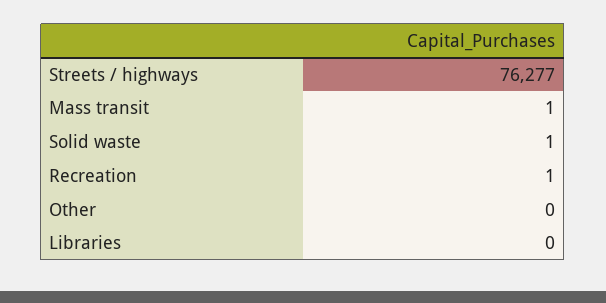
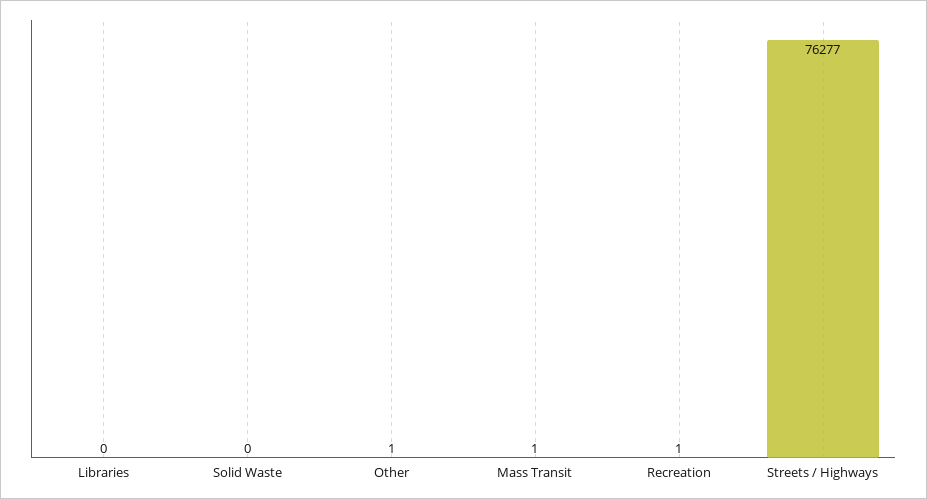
  {
    "Streets / highways": 76277,
    "Mass transit": 1,
-   "Solid waste": 1,
+   "Solid waste": 0,
    "Recreation": 1,
-   "Other": 0,
+   "Other": 1,
    "Libraries": 0
  }

